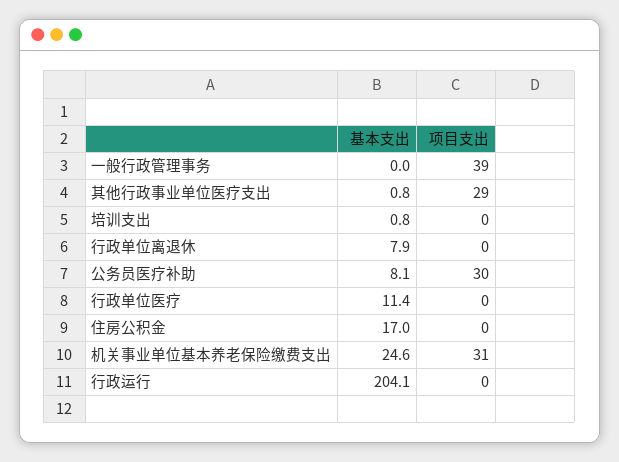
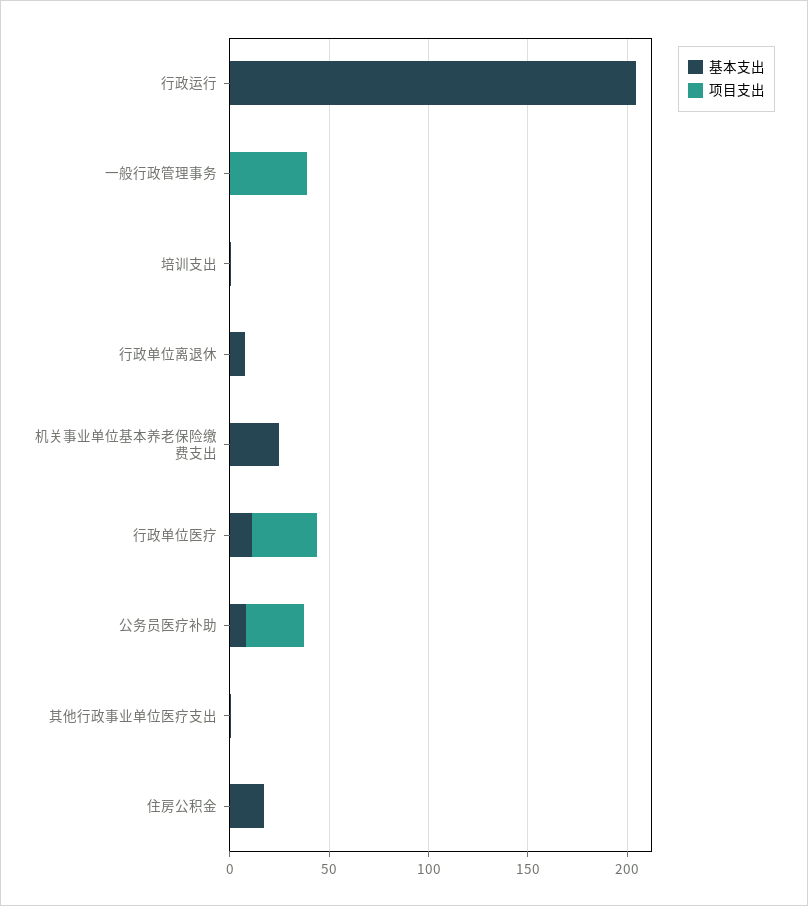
  {
    "基本支出": {
      "一般行政管理事务": 0,
      "其他行政事业单位医疗支出": 0.8,
      "培训支出": 0.8,
      "行政单位离退休": 7.9,
      "公务员医疗补助": 8.1,
      "行政单位医疗": 11.4,
      "住房公积金": 17,
      "机关事业单位基本养老保险缴费支出": 24.6,
      "行政运行": 204.1
    },
    "项目支出": {
      "一般行政管理事务": 39,
-     "其他行政事业单位医疗支出": 29,
+     "其他行政事业单位医疗支出": 0,
      "培训支出": 0,
      "行政单位离退休": 0,
      "公务员医疗补助": 30,
-     "行政单位医疗": 0,
+     "行政单位医疗": 30,
      "住房公积金": 0,
-     "机关事业单位基本养老保险缴费支出": 31,
+     "机关事业单位基本养老保险缴费支出": 0,
      "行政运行": 0
    }
  }

